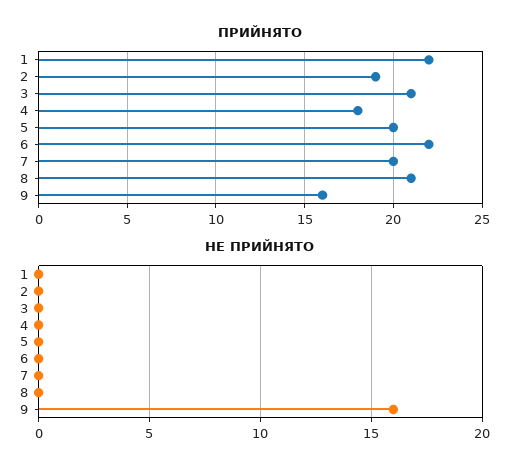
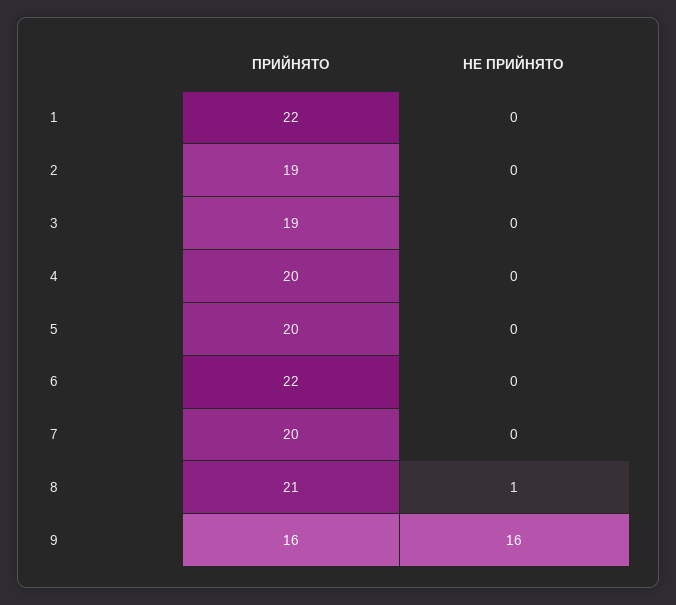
  {
    "ПРИЙНЯТО": {
      "1": 22,
      "2": 19,
-     "3": 21,
+     "3": 19,
-     "4": 18,
+     "4": 20,
      "5": 20,
      "6": 22,
      "7": 20,
      "8": 21,
      "9": 16
    },
    "НЕ ПРИЙНЯТО": {
      "1": 0,
      "2": 0,
      "3": 0,
      "4": 0,
      "5": 0,
      "6": 0,
      "7": 0,
-     "8": 0,
+     "8": 1,
      "9": 16
    }
  }

